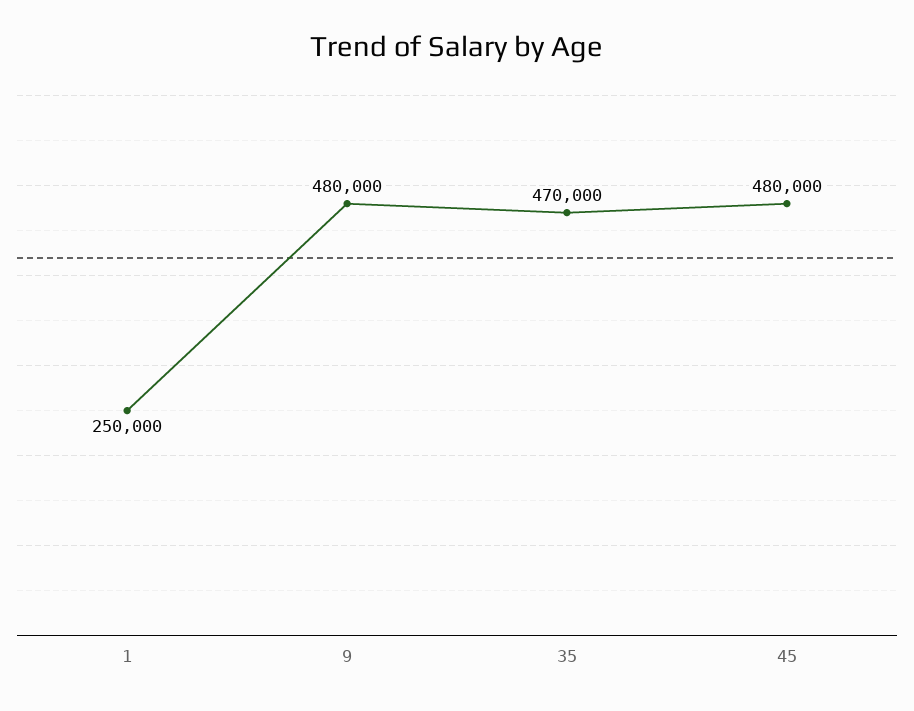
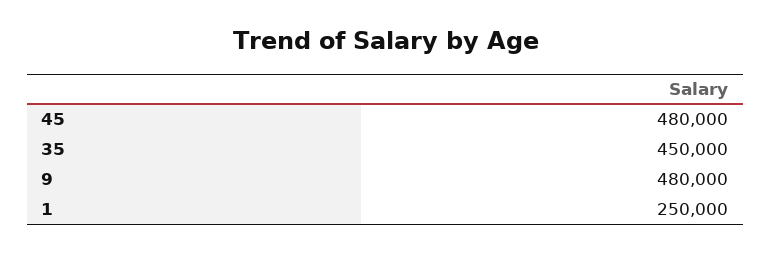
  {
    "1": 250000,
    "9": 480000,
-   "35": 470000,
+   "35": 450000,
    "45": 480000
  }

